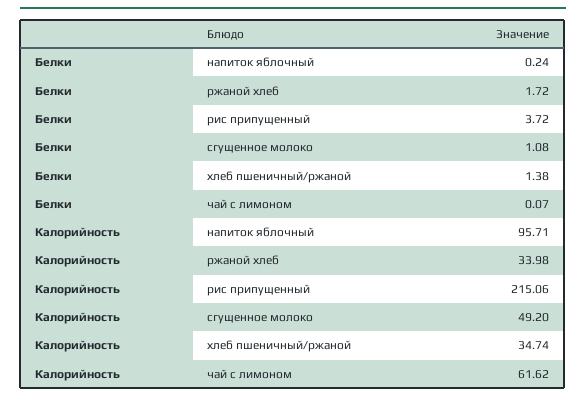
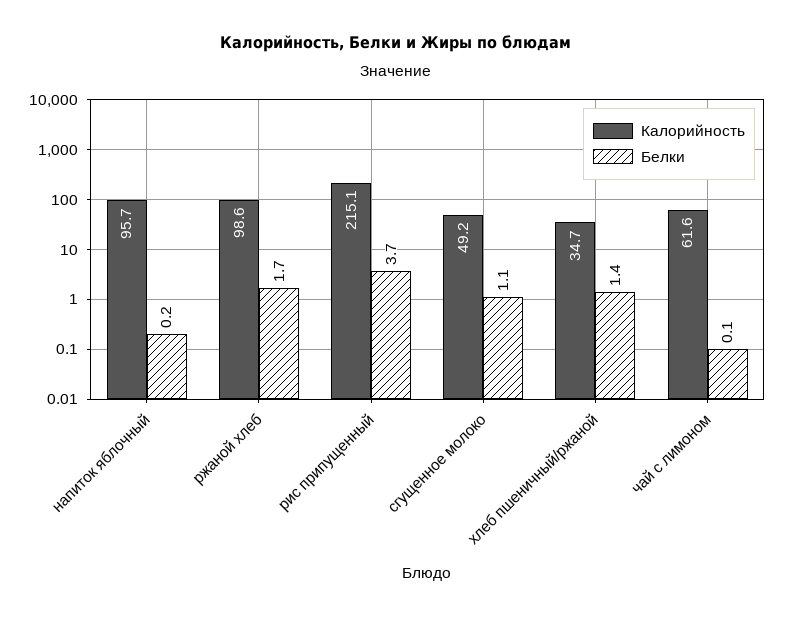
  {
    "Белки": {
      "напиток яблочный": 0.24,
      "ржаной хлеб": 1.72,
      "рис припущенный": 3.72,
      "сгущенное молоко": 1.08,
      "хлеб пшеничный/ржаной": 1.38,
      "чай с лимоном": 0.07
    },
    "Калорийность": {
      "напиток яблочный": 95.71,
-     "ржаной хлеб": 33.98,
+     "ржаной хлеб": 98.6,
      "рис припущенный": 215.06,
      "сгущенное молоко": 49.2,
      "хлеб пшеничный/ржаной": 34.74,
      "чай с лимоном": 61.62
    }
  }

